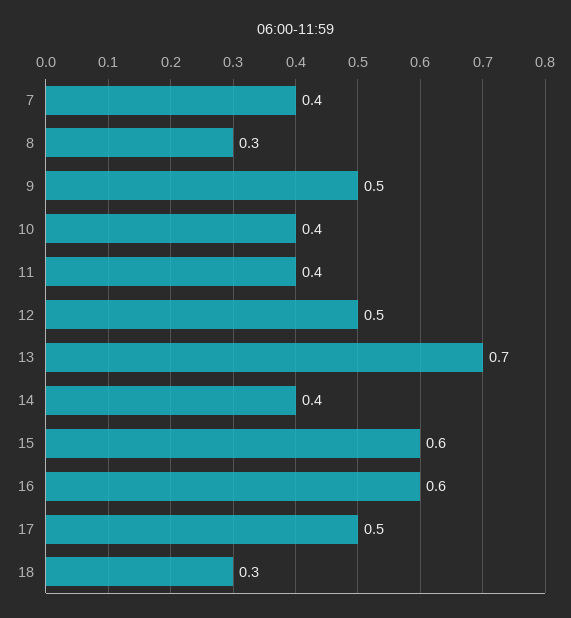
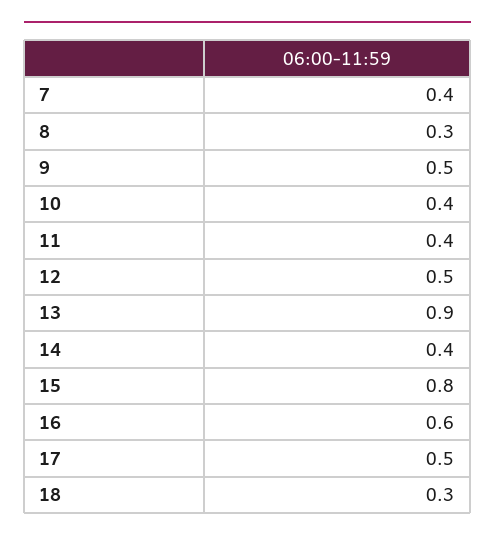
  {
    "7": 0.4,
    "8": 0.3,
    "9": 0.5,
    "10": 0.4,
    "11": 0.4,
    "12": 0.5,
-   "13": 0.7,
+   "13": 0.9,
    "14": 0.4,
-   "15": 0.6,
+   "15": 0.8,
    "16": 0.6,
    "17": 0.5,
    "18": 0.3
  }

